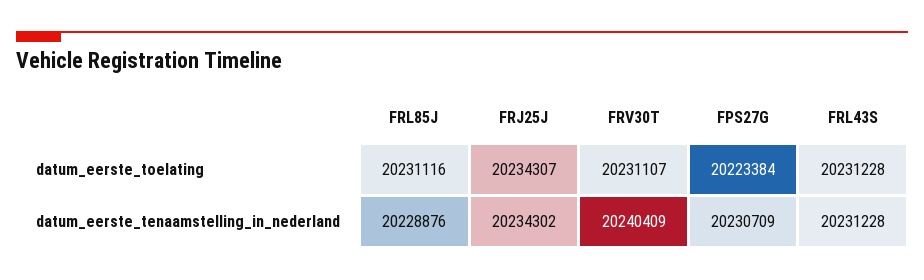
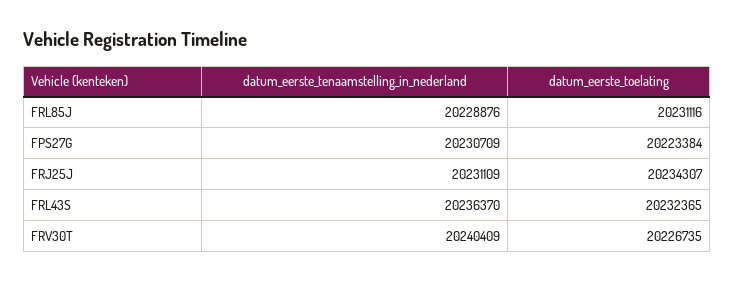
  {
    "FRL85J": {
      "datum_eerste_toelating": 20231116,
      "datum_eerste_tenaamstelling_in_nederland": 20228876
    },
    "FRJ25J": {
      "datum_eerste_toelating": 20234307,
-     "datum_eerste_tenaamstelling_in_nederland": 20234302
+     "datum_eerste_tenaamstelling_in_nederland": 20231109
    },
    "FRV30T": {
-     "datum_eerste_toelating": 20231107,
+     "datum_eerste_toelating": 20226735,
      "datum_eerste_tenaamstelling_in_nederland": 20240409
    },
    "FPS27G": {
      "datum_eerste_toelating": 20223384,
      "datum_eerste_tenaamstelling_in_nederland": 20230709
    },
    "FRL43S": {
-     "datum_eerste_toelating": 20231228,
+     "datum_eerste_toelating": 20232365,
-     "datum_eerste_tenaamstelling_in_nederland": 20231228
+     "datum_eerste_tenaamstelling_in_nederland": 20236370
    }
  }

